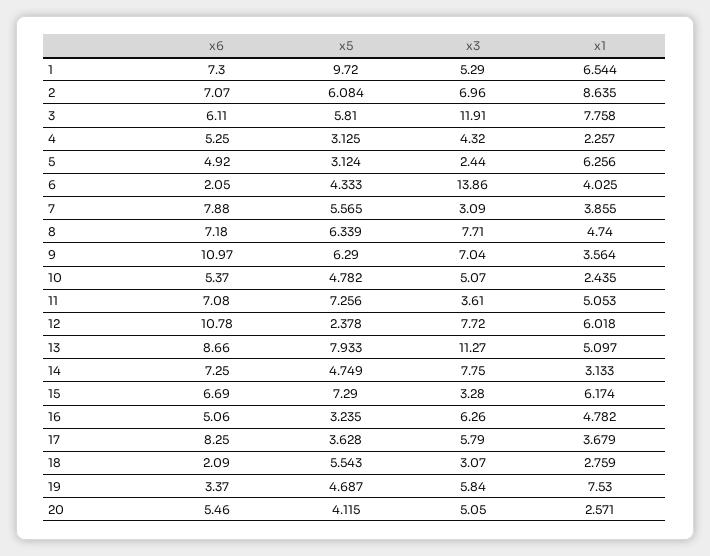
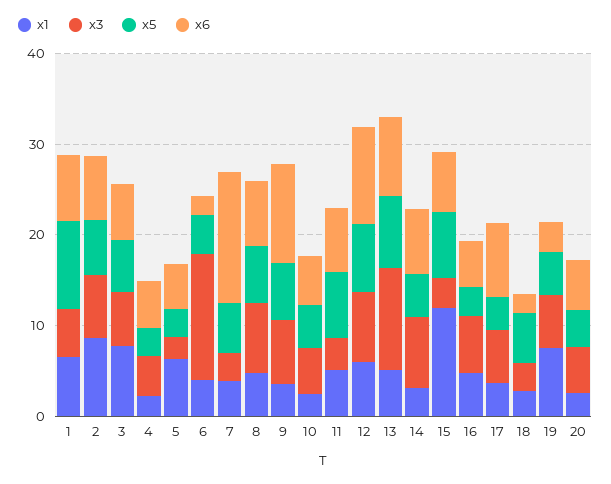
  {
    "x6": {
      "1": 7.3,
      "2": 7.07,
      "3": 6.11,
      "4": 5.25,
      "5": 4.92,
      "6": 2.05,
-     "7": 7.88,
+     "7": 14,
      "8": 7.18,
      "9": 10.97,
      "10": 5.37,
      "11": 7.08,
      "12": 10.78,
      "13": 8.66,
      "14": 7.25,
      "15": 6.69,
      "16": 5.06,
      "17": 8.25,
      "18": 2.09,
      "19": 3.37,
      "20": 5.46
    },
    "x5": {
      "1": 9.72,
      "2": 6.084,
      "3": 5.81,
      "4": 3.125,
      "5": 3.124,
      "6": 4.333,
      "7": 5.565,
      "8": 6.339,
      "9": 6.29,
      "10": 4.782,
      "11": 7.256,
-     "12": 2.378,
+     "12": 8,
      "13": 7.933,
      "14": 4.749,
      "15": 7.29,
      "16": 3.235,
      "17": 3.628,
      "18": 5.543,
      "19": 4.687,
      "20": 4.115
    },
    "x3": {
      "1": 5.29,
      "2": 6.96,
-     "3": 11.91,
+     "3": 6,
      "4": 4.32,
      "5": 2.44,
      "6": 13.86,
      "7": 3.09,
      "8": 7.71,
      "9": 7.04,
      "10": 5.07,
      "11": 3.61,
      "12": 7.72,
      "13": 11.27,
      "14": 7.75,
      "15": 3.28,
      "16": 6.26,
      "17": 5.79,
      "18": 3.07,
      "19": 5.84,
      "20": 5.05
    },
    "x1": {
      "1": 6.544,
      "2": 8.635,
      "3": 7.758,
      "4": 2.257,
      "5": 6.256,
      "6": 4.025,
      "7": 3.855,
      "8": 4.74,
      "9": 3.564,
      "10": 2.435,
      "11": 5.053,
      "12": 6.018,
      "13": 5.097,
      "14": 3.133,
-     "15": 6.174,
+     "15": 12,
      "16": 4.782,
      "17": 3.679,
      "18": 2.759,
      "19": 7.53,
      "20": 2.571
    }
  }

